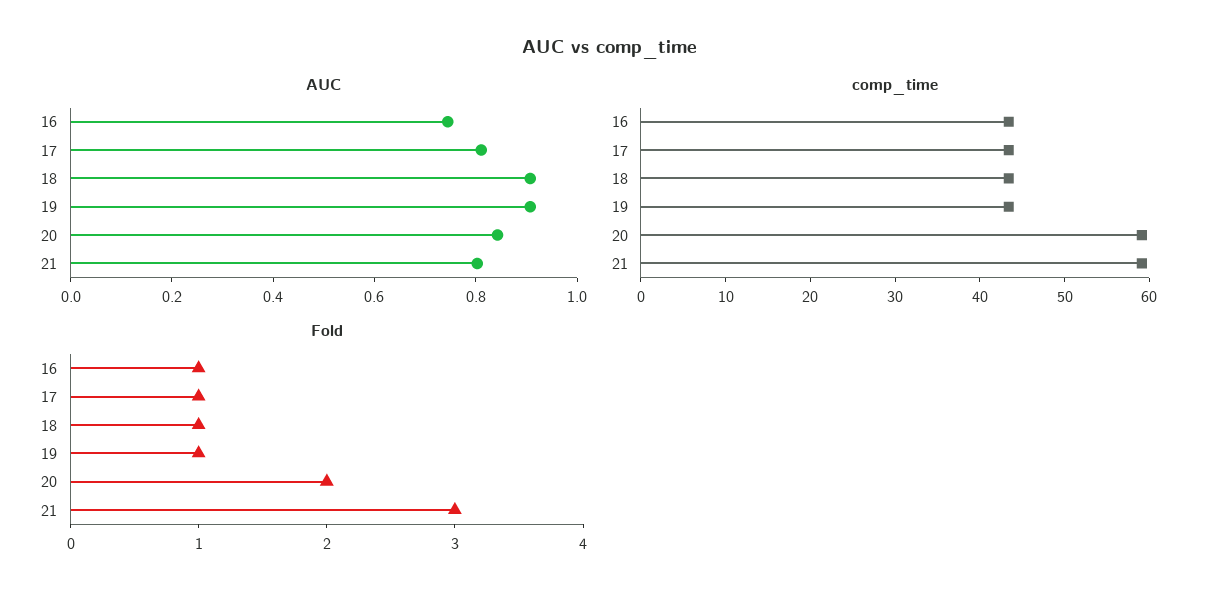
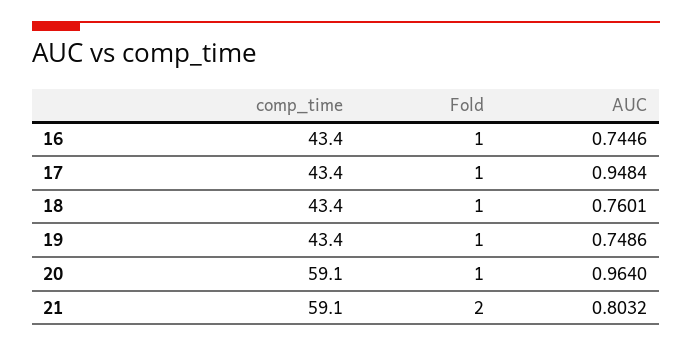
  {
    "AUC": {
      "16": 0.7446,
-     "17": 0.8,
+     "17": 0.9484,
-     "18": 0.9,
+     "18": 0.7601,
-     "19": 0.9,
+     "19": 0.7486,
-     "20": 0.85,
+     "20": 0.964,
      "21": 0.8032
    },
    "comp_time": {
      "16": 43.4,
      "17": 43.4,
      "18": 43.4,
      "19": 43.4,
      "20": 59.1,
      "21": 59.1
    },
    "Fold": {
      "16": 1,
      "17": 1,
      "18": 1,
      "19": 1,
-     "20": 2,
+     "20": 1,
-     "21": 3
+     "21": 2
    }
  }

